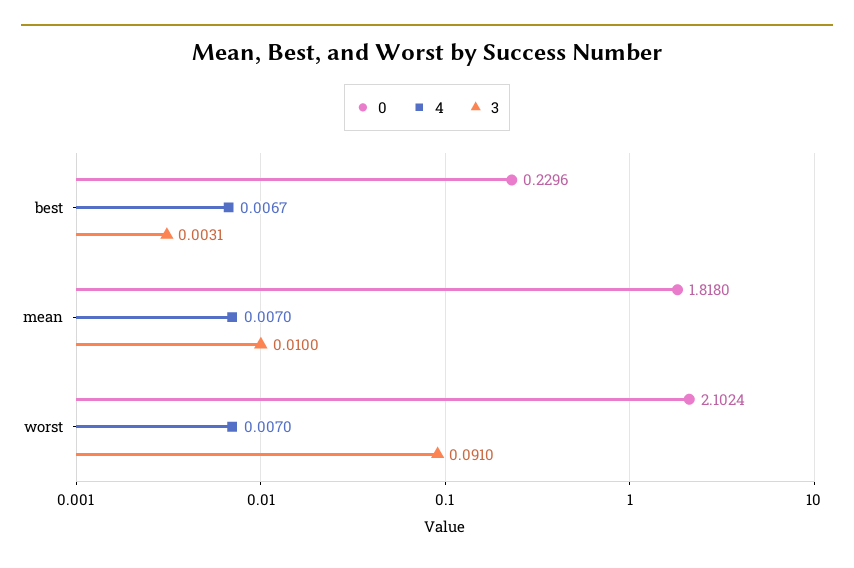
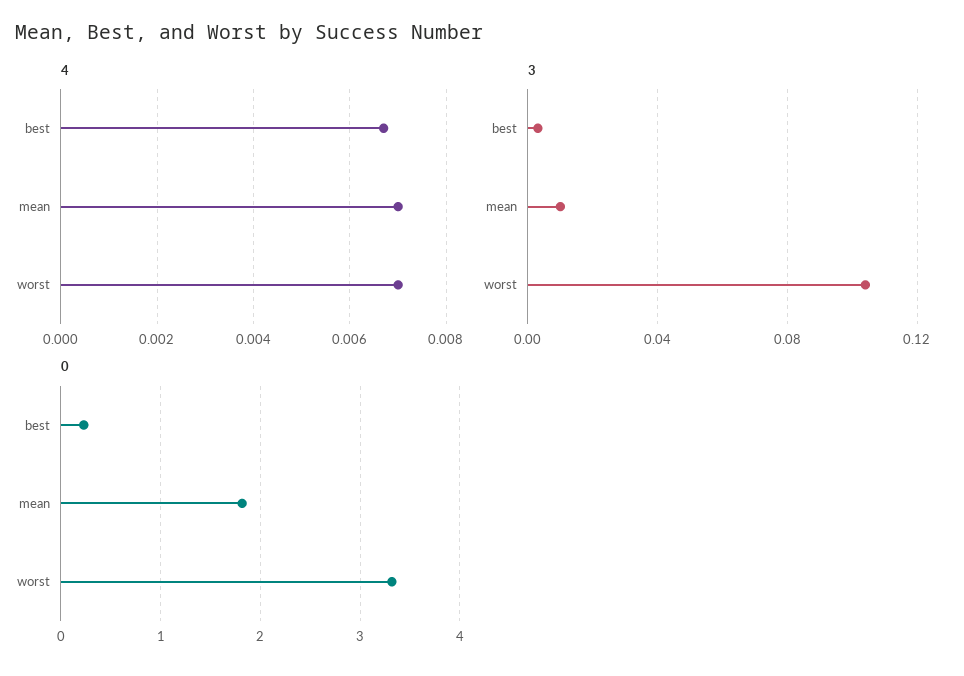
  {
    "0": {
      "best": 0.2296,
      "mean": 1.818,
-     "worst": 2.1024
+     "worst": 3.3
    },
    "4": {
      "best": 0.0067,
      "mean": 0.007,
      "worst": 0.007
    },
    "3": {
      "best": 0.0031,
      "mean": 0.01,
-     "worst": 0.091
+     "worst": 0.105
    }
  }

